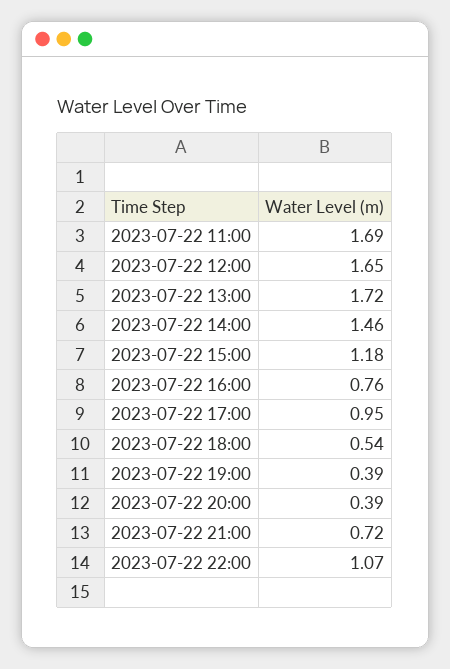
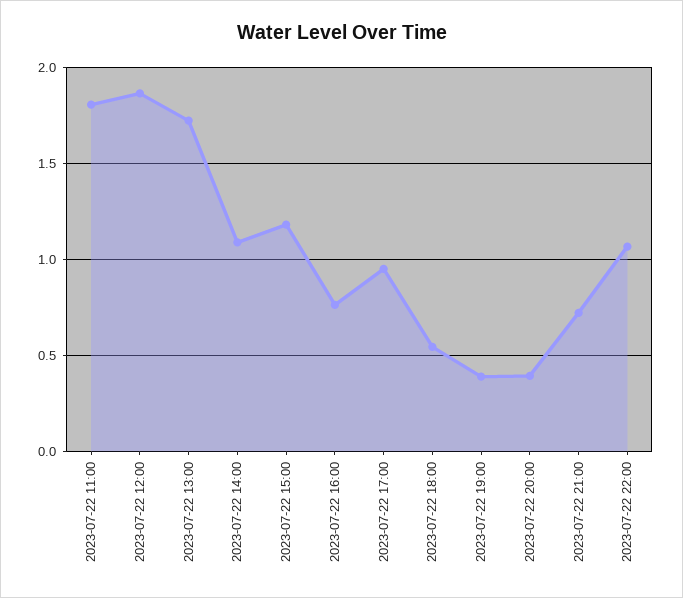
  {
-   "2023-07-22 11:00": 1.69,
+   "2023-07-22 11:00": 1.8,
-   "2023-07-22 12:00": 1.65,
+   "2023-07-22 12:00": 1.85,
    "2023-07-22 13:00": 1.72,
-   "2023-07-22 14:00": 1.46,
+   "2023-07-22 14:00": 1.1,
    "2023-07-22 15:00": 1.18,
    "2023-07-22 16:00": 0.76,
    "2023-07-22 17:00": 0.95,
    "2023-07-22 18:00": 0.54,
    "2023-07-22 19:00": 0.39,
    "2023-07-22 20:00": 0.39,
    "2023-07-22 21:00": 0.72,
    "2023-07-22 22:00": 1.07
  }

